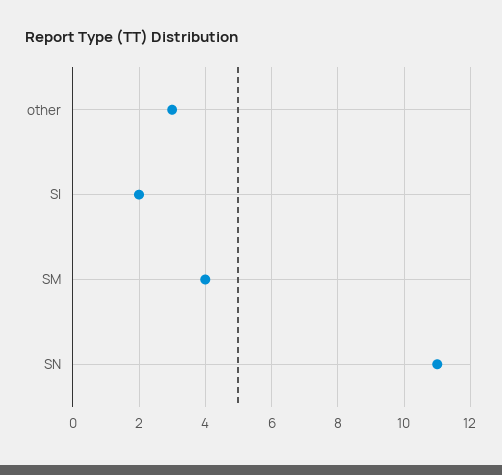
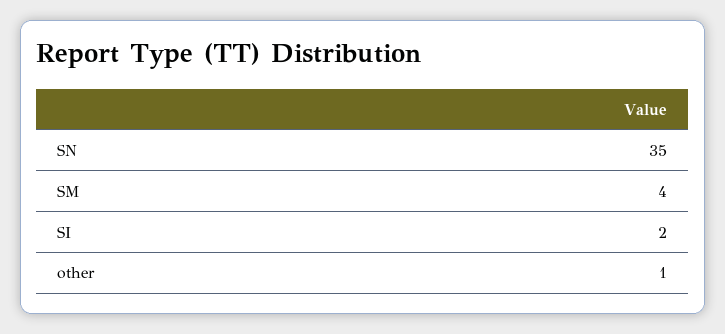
  {
-   "other": 3,
+   "other": 1,
    "SI": 2,
    "SM": 4,
-   "SN": 11
+   "SN": 35
  }

